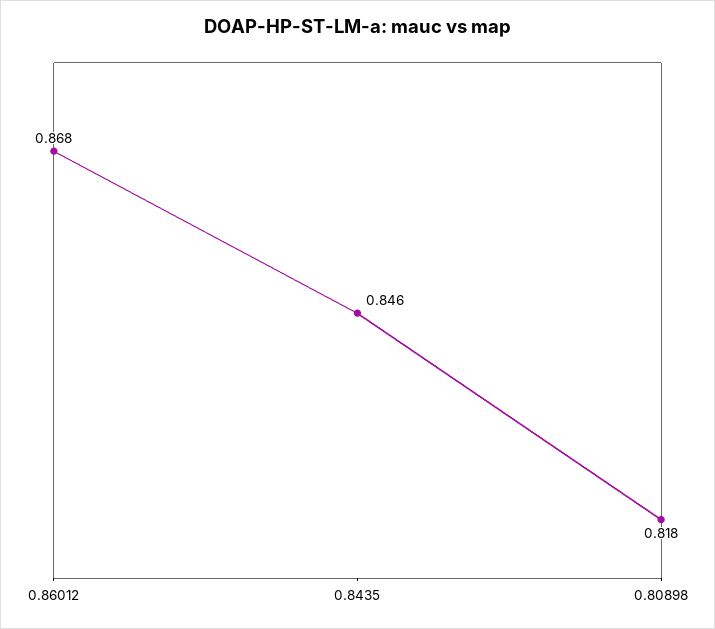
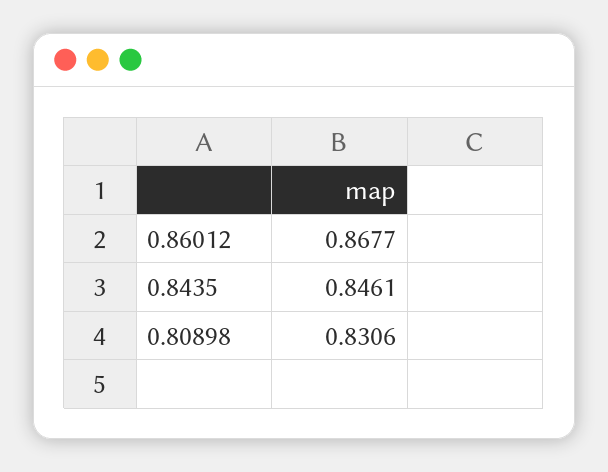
  {
    "0.86012": 0.8677,
    "0.8435": 0.8461,
-   "0.80898": 0.818
+   "0.80898": 0.8306
  }

